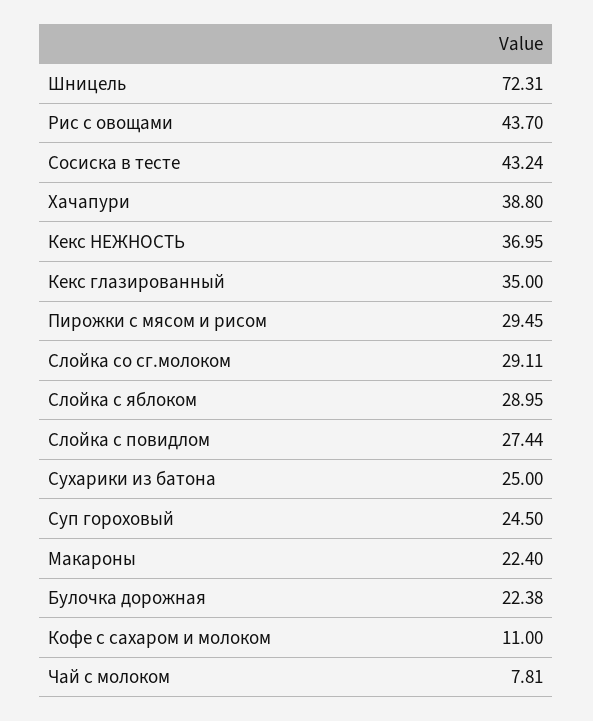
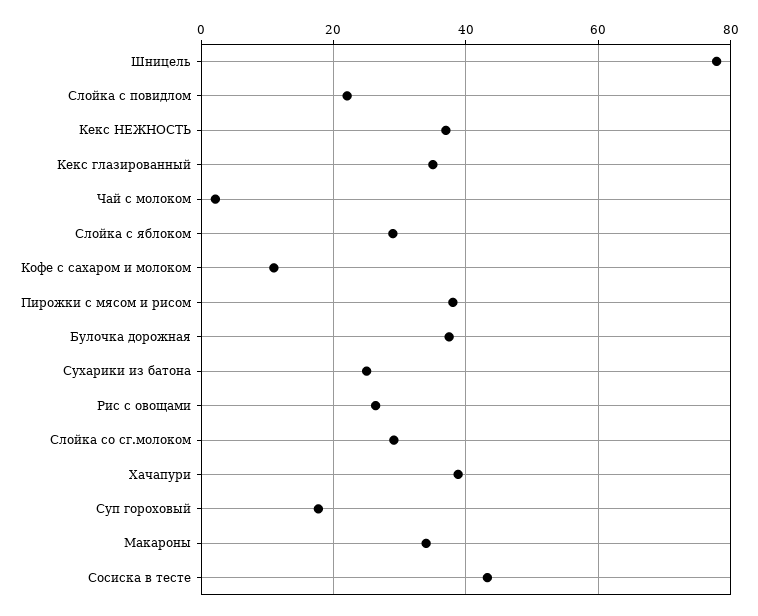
  {
-   "Шницель": 72.31,
+   "Шницель": 78,
-   "Рис с овощами": 43.7,
+   "Рис с овощами": 26,
    "Сосиска в тесте": 43.24,
    "Хачапури": 38.8,
    "Кекс НЕЖНОСТЬ": 36.95,
    "Кекс глазированный": 35,
-   "Пирожки с мясом и рисом": 29.45,
+   "Пирожки с мясом и рисом": 38,
    "Слойка со сг.молоком": 29.11,
    "Слойка с яблоком": 28.95,
-   "Слойка с повидлом": 27.44,
+   "Слойка с повидлом": 22,
    "Сухарики из батона": 25,
-   "Суп гороховый": 24.5,
+   "Суп гороховый": 18,
-   "Макароны": 22.4,
+   "Макароны": 34,
-   "Булочка дорожная": 22.38,
+   "Булочка дорожная": 38,
    "Кофе с сахаром и молоком": 11,
-   "Чай с молоком": 7.81
+   "Чай с молоком": 2
  }

